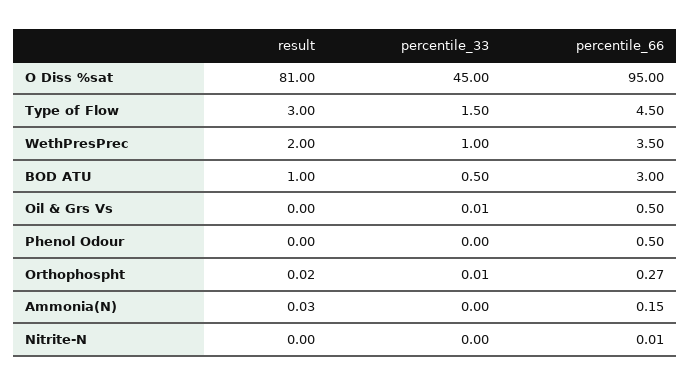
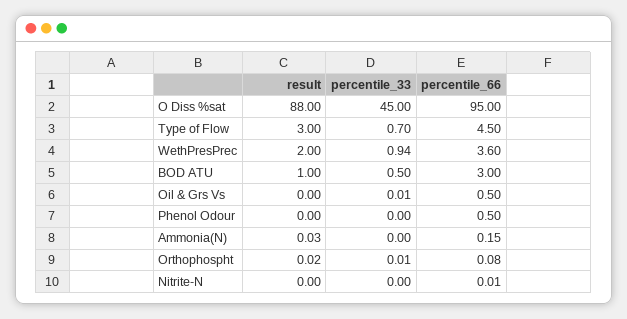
  {
    "result": {
-     "O Diss %sat": 81,
+     "O Diss %sat": 88,
      "Type of Flow": 3,
      "WethPresPrec": 2,
      "BOD ATU": 1,
      "Oil & Grs Vs": 0,
      "Phenol Odour": 0,
      "Orthophospht": 0.02,
      "Ammonia(N)": 0.03,
      "Nitrite-N": 0
    },
    "percentile_33": {
      "O Diss %sat": 45,
-     "Type of Flow": 1.5,
+     "Type of Flow": 0.7,
-     "WethPresPrec": 1,
+     "WethPresPrec": 0.94,
      "BOD ATU": 0.5,
      "Oil & Grs Vs": 0.01,
      "Phenol Odour": 0,
      "Orthophospht": 0.01,
      "Ammonia(N)": 0,
      "Nitrite-N": 0
    },
    "percentile_66": {
      "O Diss %sat": 95,
      "Type of Flow": 4.5,
-     "WethPresPrec": 3.5,
+     "WethPresPrec": 3.6,
      "BOD ATU": 3,
      "Oil & Grs Vs": 0.5,
      "Phenol Odour": 0.5,
-     "Orthophospht": 0.27,
+     "Orthophospht": 0.08,
      "Ammonia(N)": 0.15,
      "Nitrite-N": 0.01
    }
  }

